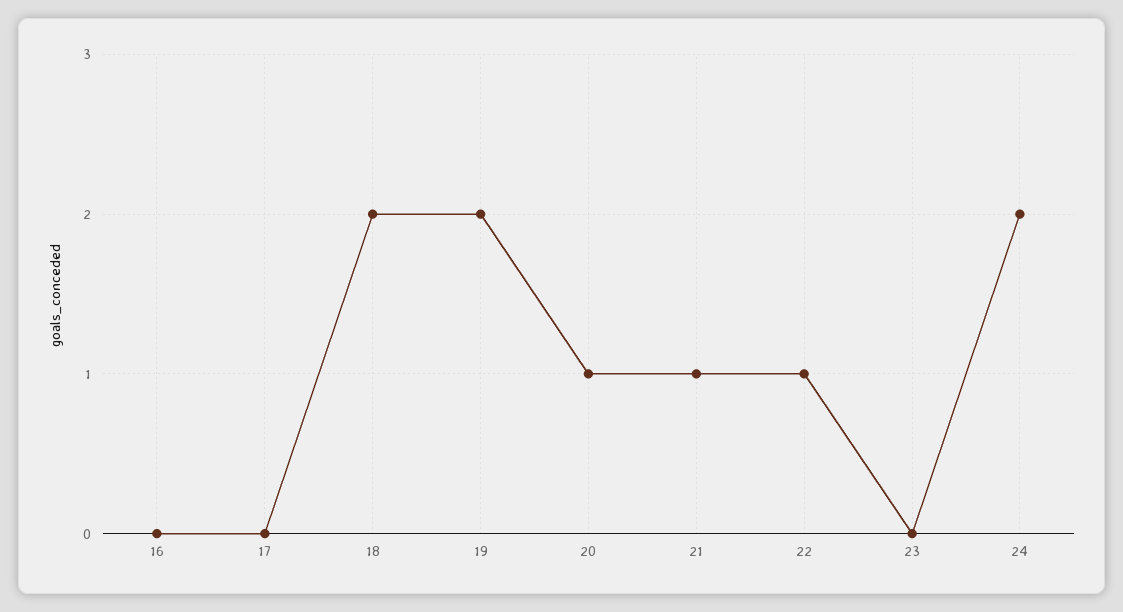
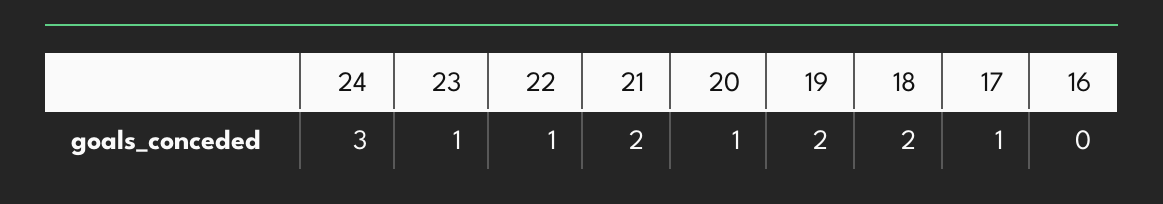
  {
    "16": 0,
-   "17": 0,
+   "17": 1,
    "18": 2,
    "19": 2,
    "20": 1,
-   "21": 1,
+   "21": 2,
    "22": 1,
-   "23": 0,
+   "23": 1,
-   "24": 2
+   "24": 3
  }

